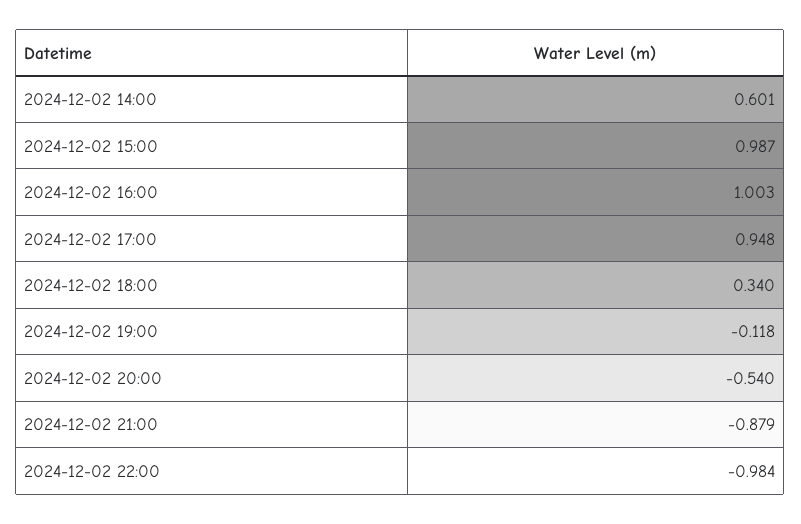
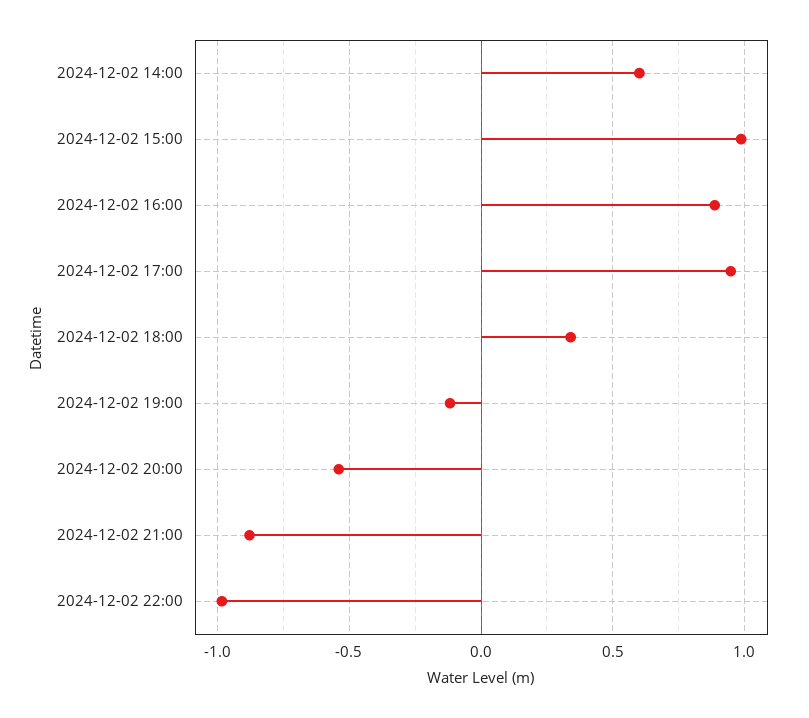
  {
    "2024-12-02 14:00": 0.601,
    "2024-12-02 15:00": 0.987,
-   "2024-12-02 16:00": 1.003,
+   "2024-12-02 16:00": 0.9,
    "2024-12-02 17:00": 0.948,
    "2024-12-02 18:00": 0.34,
    "2024-12-02 19:00": -0.118,
    "2024-12-02 20:00": -0.54,
    "2024-12-02 21:00": -0.879,
    "2024-12-02 22:00": -0.984
  }

